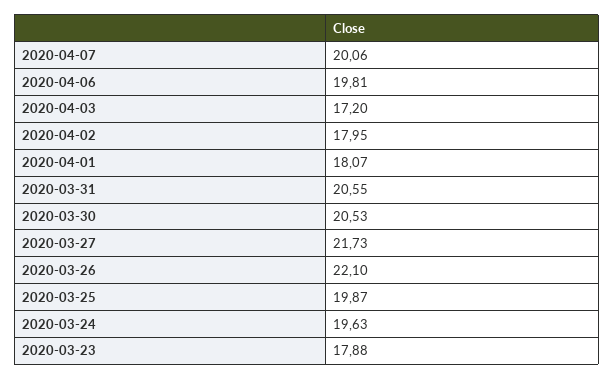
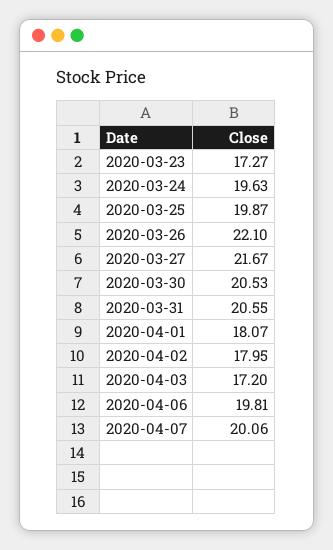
  {
    "2020-04-07": 20.06,
    "2020-04-06": 19.81,
    "2020-04-03": 17.2,
    "2020-04-02": 17.95,
    "2020-04-01": 18.07,
    "2020-03-31": 20.55,
    "2020-03-30": 20.53,
-   "2020-03-27": 21.73,
+   "2020-03-27": 21.67,
    "2020-03-26": 22.1,
    "2020-03-25": 19.87,
    "2020-03-24": 19.63,
-   "2020-03-23": 17.88
+   "2020-03-23": 17.27
  }

